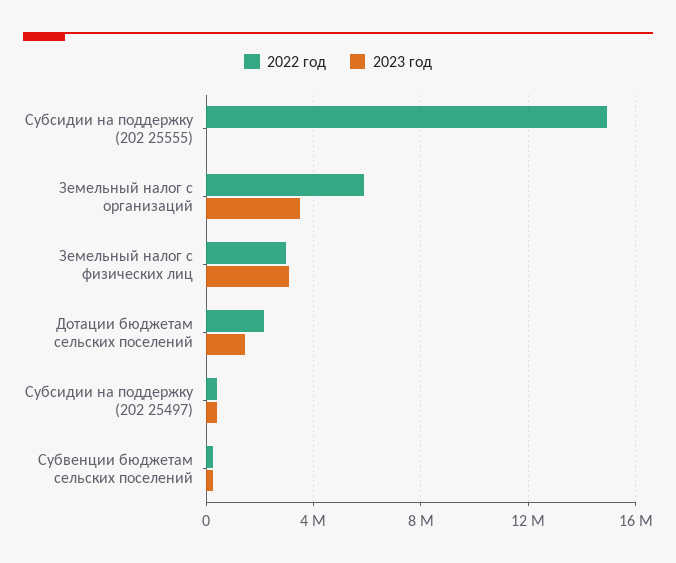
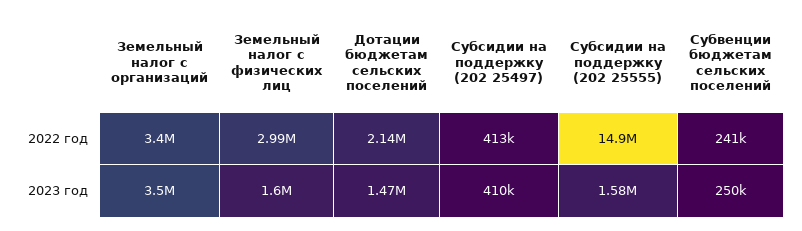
  {
    "2022 год": {
      "Субсидии на поддержку (202 25555)": 14900000,
-     "Земельный налог с организаций": 6000000,
+     "Земельный налог с организаций": 3400000,
      "Земельный налог с физических лиц": 2990000,
      "Дотации бюджетам сельских поселений": 2140000,
      "Субсидии на поддержку (202 25497)": 413000,
      "Субвенции бюджетам сельских поселений": 241000
    },
    "2023 год": {
-     "Субсидии на поддержку (202 25555)": 0,
+     "Субсидии на поддержку (202 25555)": 1580000,
      "Земельный налог с организаций": 3500000,
-     "Земельный налог с физических лиц": 3000000,
+     "Земельный налог с физических лиц": 1600000,
      "Дотации бюджетам сельских поселений": 1470000,
      "Субсидии на поддержку (202 25497)": 410000,
      "Субвенции бюджетам сельских поселений": 250000
    }
  }

